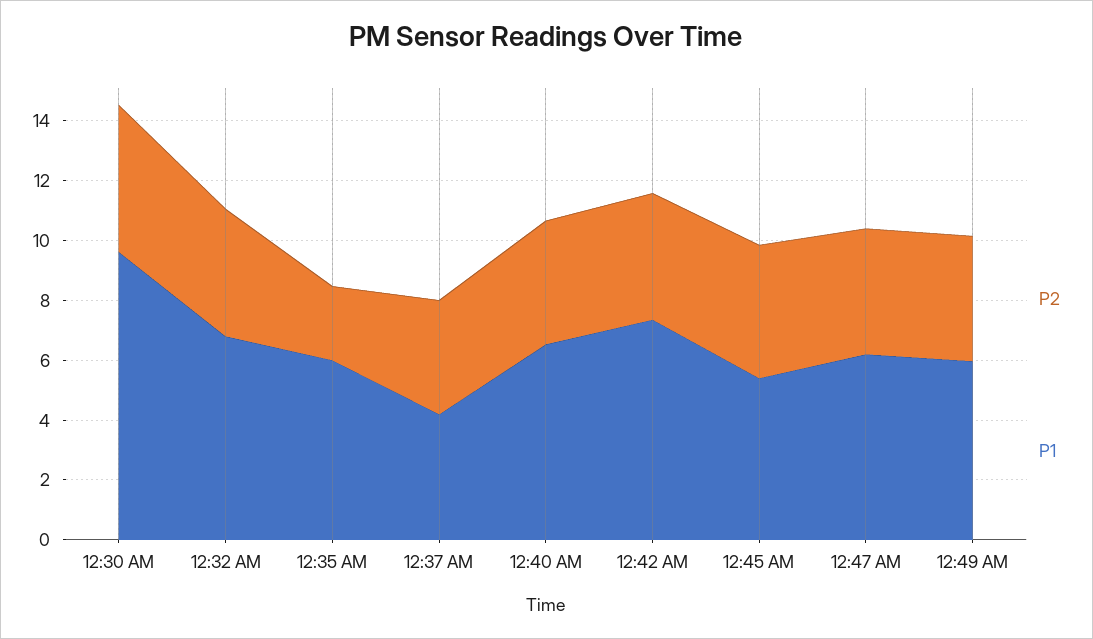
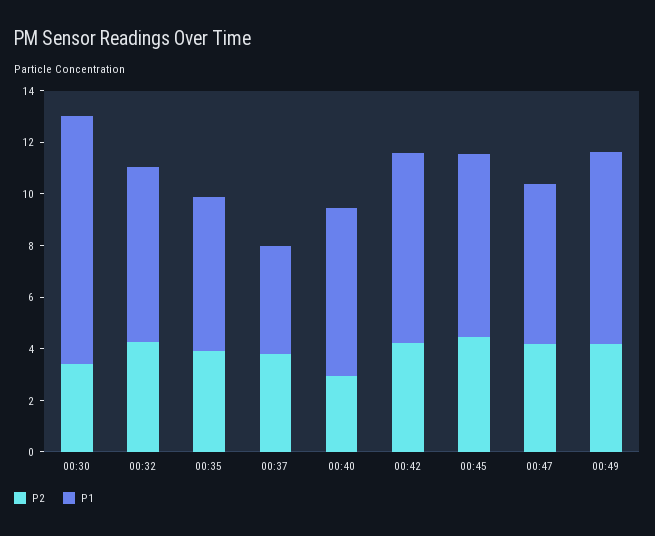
  {
    "P2": {
-     "12:30 AM": 5,
+     "12:30 AM": 3.5,
      "12:32 AM": 4.5,
-     "12:35 AM": 2.5,
+     "12:35 AM": 4,
      "12:37 AM": 4,
-     "12:40 AM": 4,
+     "12:40 AM": 3,
      "12:42 AM": 4,
      "12:45 AM": 4.5,
      "12:47 AM": 4,
      "12:49 AM": 4
    },
    "P1": {
      "12:30 AM": 9.5,
      "12:32 AM": 7,
      "12:35 AM": 6,
      "12:37 AM": 4,
      "12:40 AM": 6.5,
      "12:42 AM": 7.5,
-     "12:45 AM": 5.5,
+     "12:45 AM": 7,
      "12:47 AM": 6,
-     "12:49 AM": 6
+     "12:49 AM": 7.5
    }
  }

